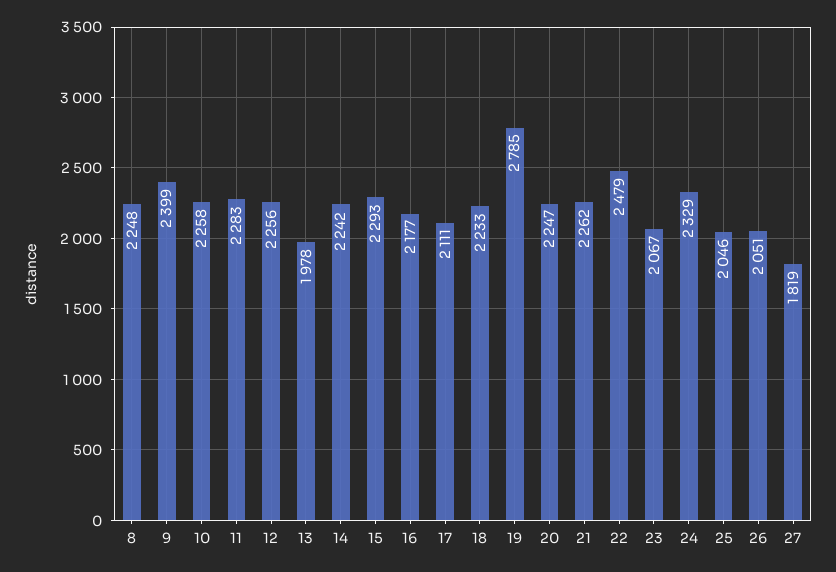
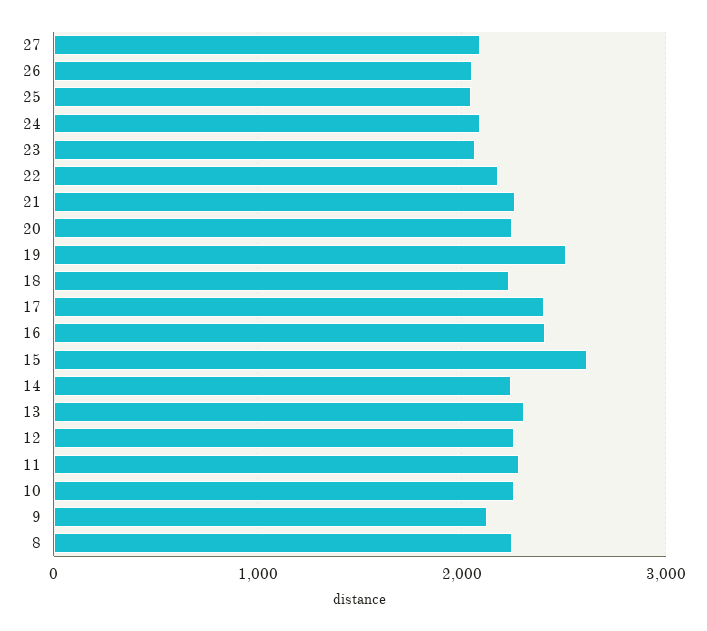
  {
    "8": 2248,
-   "9": 2399,
+   "9": 2100,
    "10": 2258,
    "11": 2283,
    "12": 2256,
-   "13": 1978,
+   "13": 2300,
    "14": 2242,
-   "15": 2293,
+   "15": 2600,
-   "16": 2177,
+   "16": 2400,
-   "17": 2111,
+   "17": 2400,
    "18": 2233,
-   "19": 2785,
+   "19": 2500,
    "20": 2247,
    "21": 2262,
-   "22": 2479,
+   "22": 2200,
    "23": 2067,
-   "24": 2329,
+   "24": 2100,
    "25": 2046,
    "26": 2051,
-   "27": 1819
+   "27": 2100
  }

